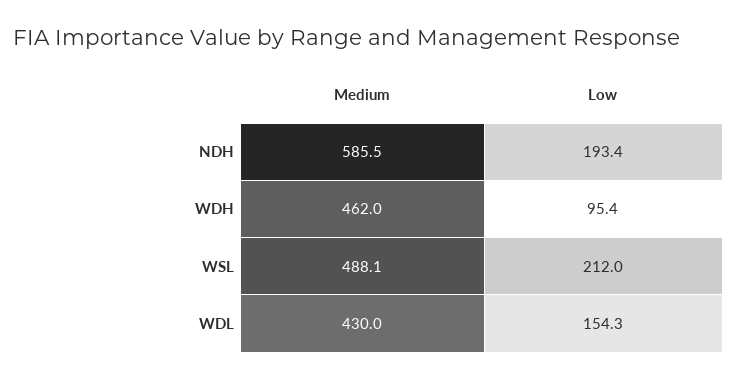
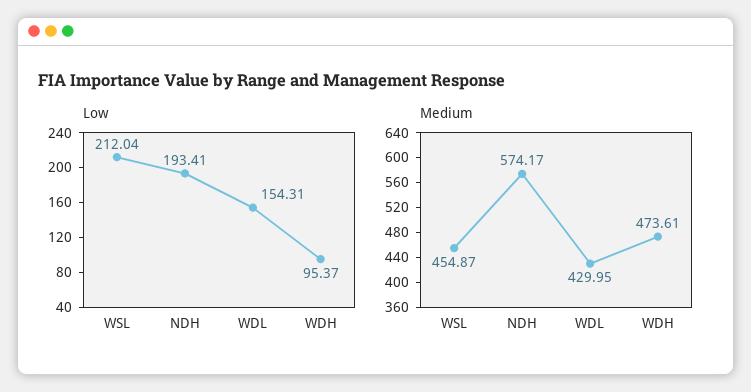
  {
    "Medium": {
-     "NDH": 585.5,
+     "NDH": 574.17,
-     "WDH": 462,
+     "WDH": 473.61,
-     "WSL": 488.1,
+     "WSL": 454.87,
      "WDL": 429.95
    },
    "Low": {
      "NDH": 193.41,
      "WDH": 95.37,
      "WSL": 212.04,
      "WDL": 154.31
    }
  }

